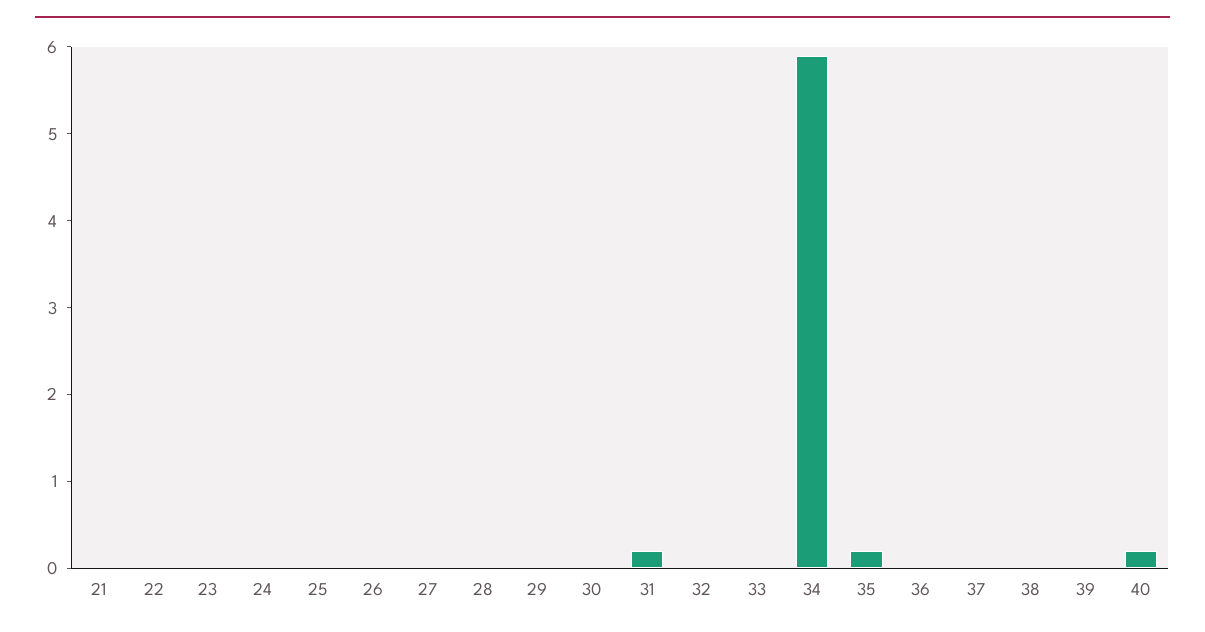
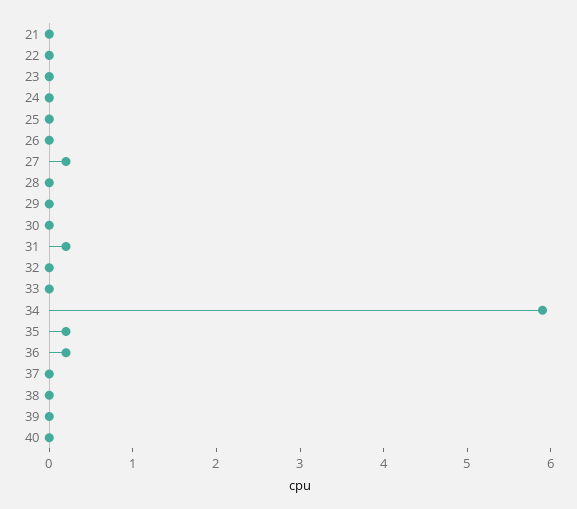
  {
    "21": 0,
    "22": 0,
    "23": 0,
    "24": 0,
    "25": 0,
    "26": 0,
-   "27": 0,
+   "27": 0.2,
    "28": 0,
    "29": 0,
    "30": 0,
    "31": 0.2,
    "32": 0,
    "33": 0,
    "34": 5.9,
    "35": 0.2,
-   "36": 0,
+   "36": 0.2,
    "37": 0,
    "38": 0,
    "39": 0,
-   "40": 0.2
+   "40": 0
  }

